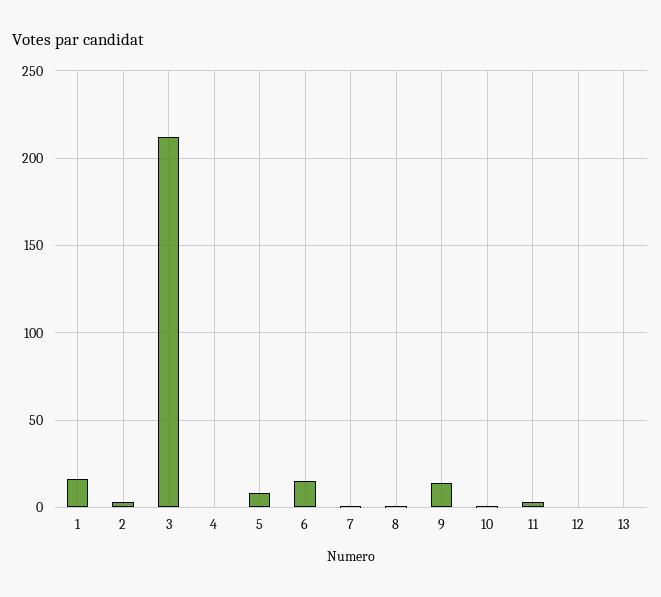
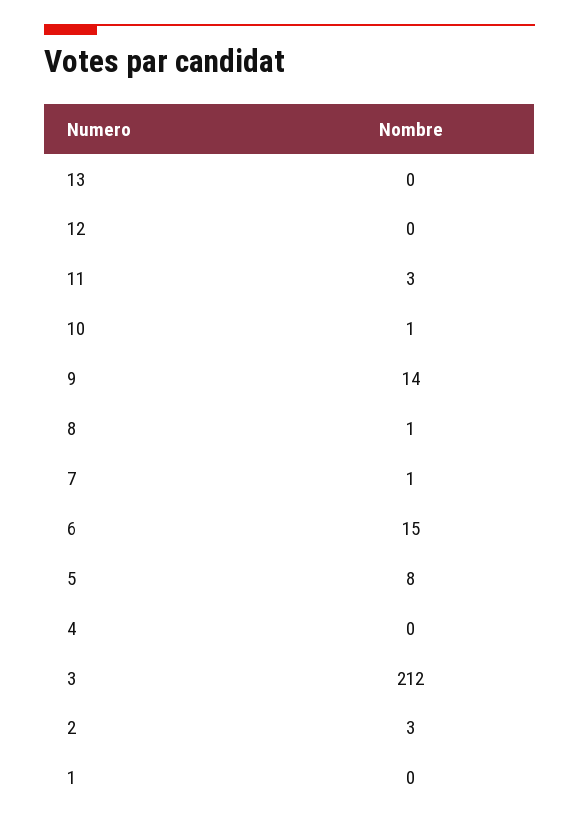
  {
-   "1": 15,
+   "1": 0,
    "2": 3,
    "3": 212,
    "4": 0,
    "5": 8,
    "6": 15,
    "7": 1,
    "8": 1,
    "9": 14,
    "10": 1,
    "11": 3,
    "12": 0,
    "13": 0
  }

